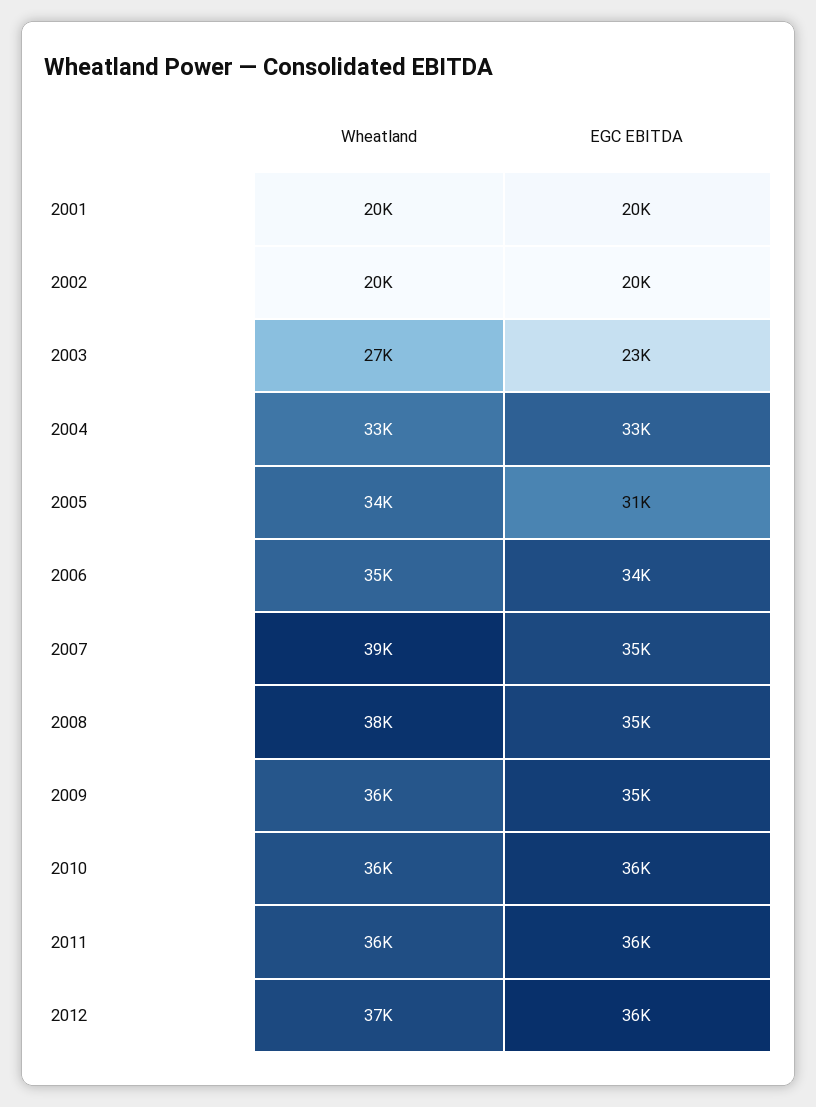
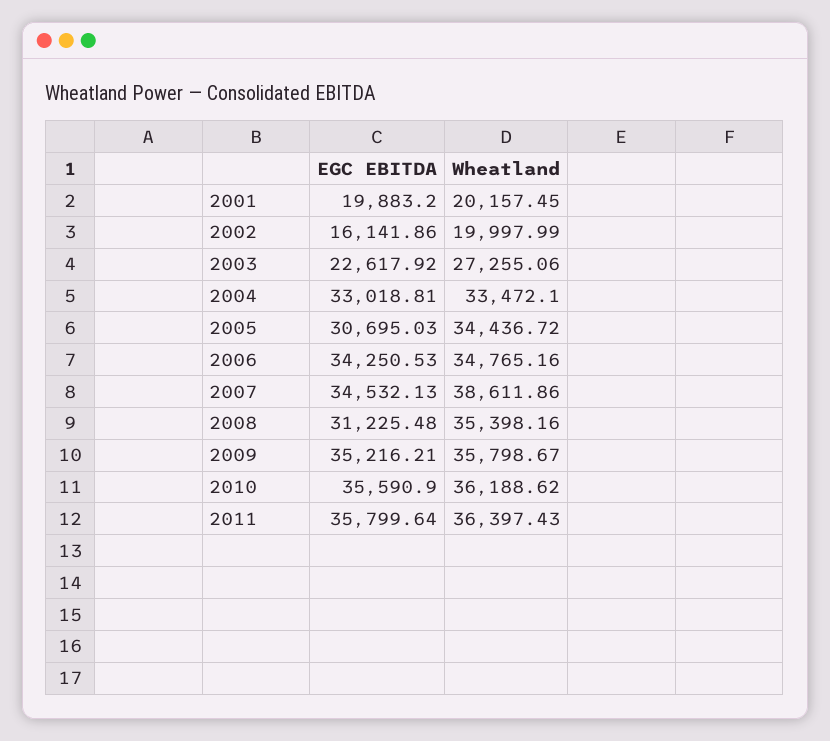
  {
    "Wheatland": {
      "2001": 20157.45,
      "2002": 19997.99,
      "2003": 27255.06,
      "2004": 33472.1,
      "2005": 34436.72,
      "2006": 34765.16,
      "2007": 38611.86,
-     "2008": 38000,
+     "2008": 35398.16,
      "2009": 35798.67,
      "2010": 36188.62,
-     "2011": 36397.43,
+     "2011": 36397.43
-     "2012": 37000
    },
    "EGC EBITDA": {
      "2001": 19883.2,
-     "2002": 20000,
+     "2002": 16141.86,
      "2003": 22617.92,
      "2004": 33018.81,
      "2005": 30695.03,
      "2006": 34250.53,
      "2007": 34532.13,
-     "2008": 35000,
+     "2008": 31225.48,
      "2009": 35216.21,
      "2010": 35590.9,
-     "2011": 35799.64,
+     "2011": 35799.64
-     "2012": 36000
    }
  }

